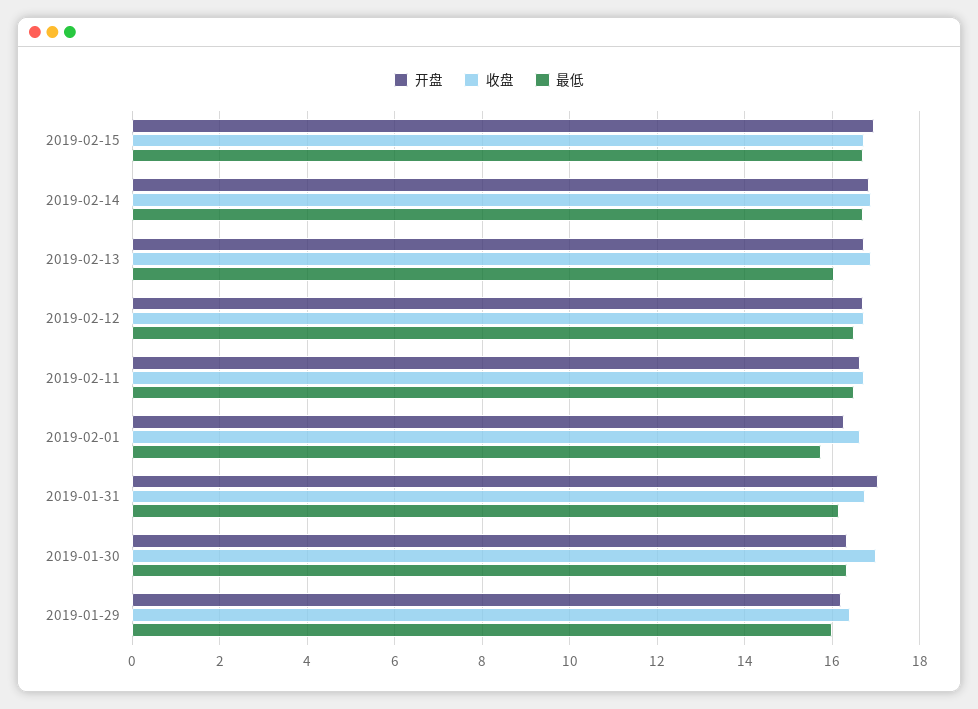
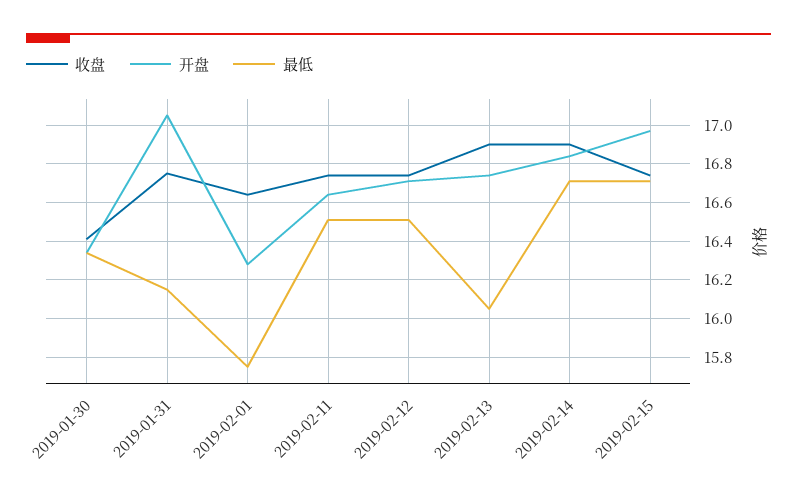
  {
    "开盘": {
      "2019-02-15": 16.95,
      "2019-02-14": 16.85,
      "2019-02-13": 16.75,
      "2019-02-12": 16.7,
      "2019-02-11": 16.65,
      "2019-02-01": 16.3,
      "2019-01-31": 17.05,
-     "2019-01-30": 16.35,
+     "2019-01-30": 16.35
-     "2019-01-29": 16.2
    },
    "收盘": {
      "2019-02-15": 16.75,
      "2019-02-14": 16.9,
      "2019-02-13": 16.9,
      "2019-02-12": 16.75,
      "2019-02-11": 16.75,
      "2019-02-01": 16.65,
      "2019-01-31": 16.75,
-     "2019-01-30": 17,
+     "2019-01-30": 16.4
-     "2019-01-29": 16.4
    },
    "最低": {
      "2019-02-15": 16.7,
      "2019-02-14": 16.7,
      "2019-02-13": 16.05,
      "2019-02-12": 16.5,
      "2019-02-11": 16.5,
      "2019-02-01": 15.75,
      "2019-01-31": 16.15,
-     "2019-01-30": 16.35,
+     "2019-01-30": 16.35
-     "2019-01-29": 16
    }
  }

